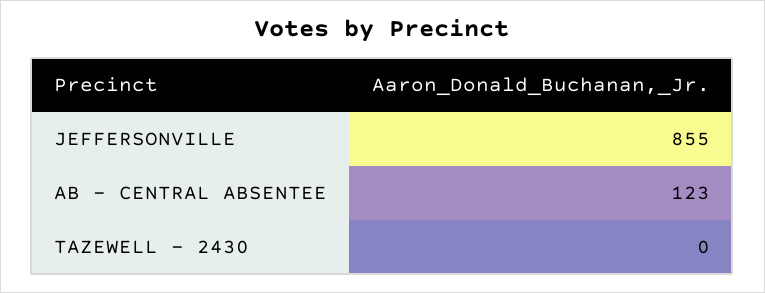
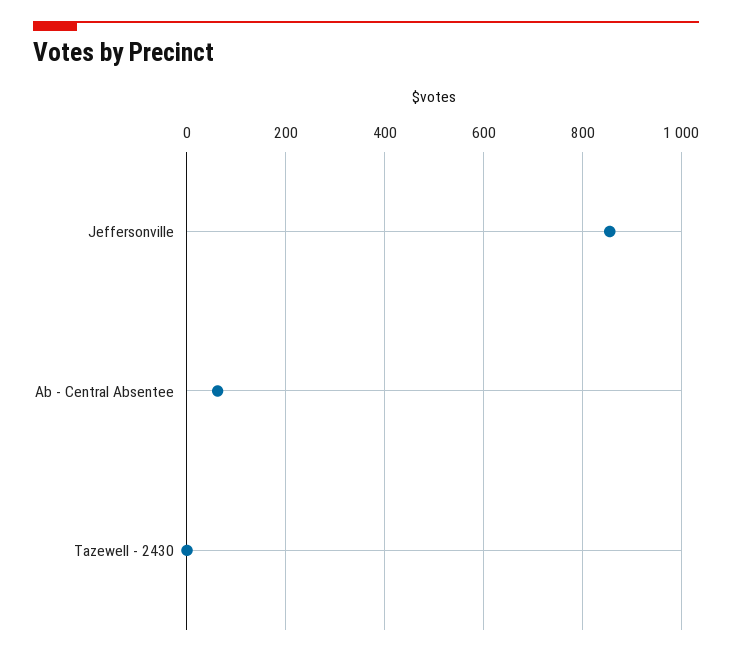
  {
    "JEFFERSONVILLE": 855,
-   "AB - CENTRAL ABSENTEE": 123,
+   "AB - CENTRAL ABSENTEE": 60,
    "TAZEWELL - 2430": 0
  }

